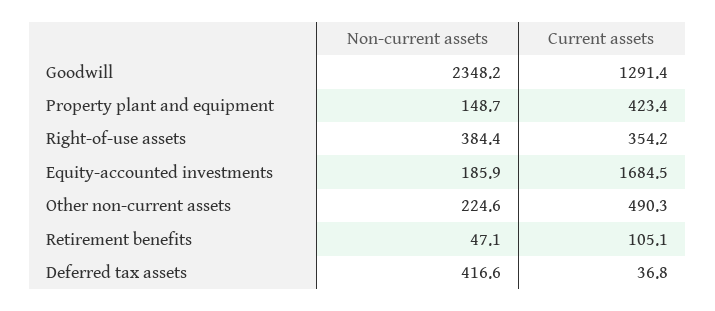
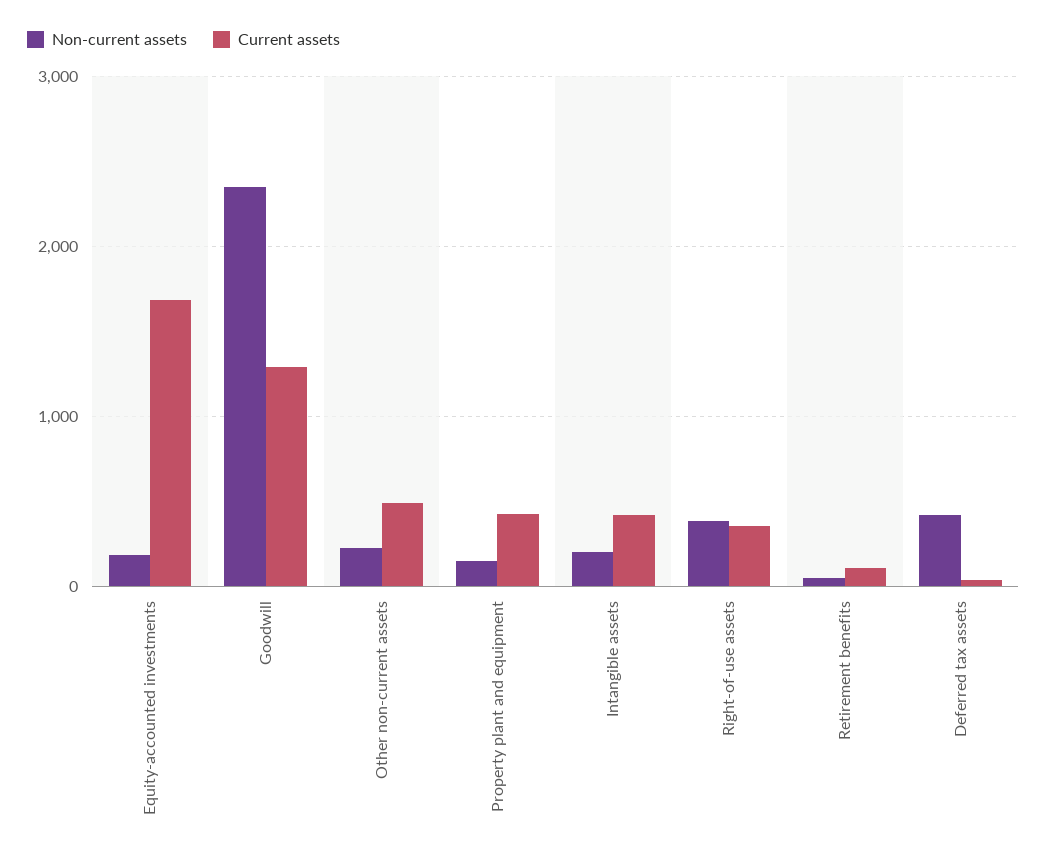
  {
    "Non-current assets": {
      "Goodwill": 2348.2,
      "Property plant and equipment": 148.7,
      "Right-of-use assets": 384.4,
      "Equity-accounted investments": 185.9,
      "Other non-current assets": 224.6,
      "Retirement benefits": 47.1,
-     "Deferred tax assets": 416.6
+     "Deferred tax assets": 416.6,
+     "Intangible assets": 200
    },
    "Current assets": {
      "Goodwill": 1291.4,
      "Property plant and equipment": 423.4,
      "Right-of-use assets": 354.2,
      "Equity-accounted investments": 1684.5,
      "Other non-current assets": 490.3,
      "Retirement benefits": 105.1,
-     "Deferred tax assets": 36.8
+     "Deferred tax assets": 36.8,
+     "Intangible assets": 400
    }
  }

